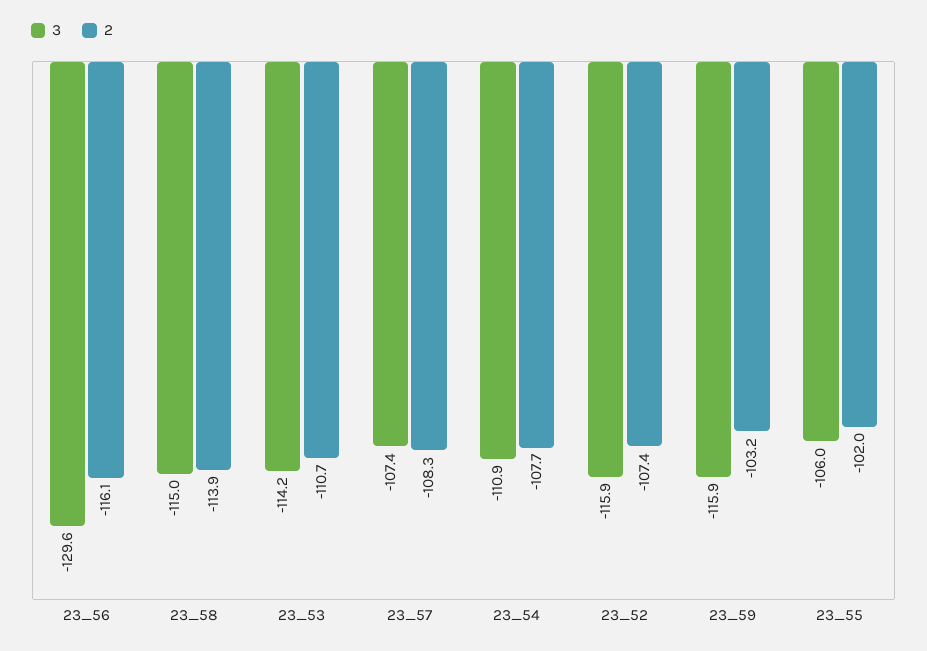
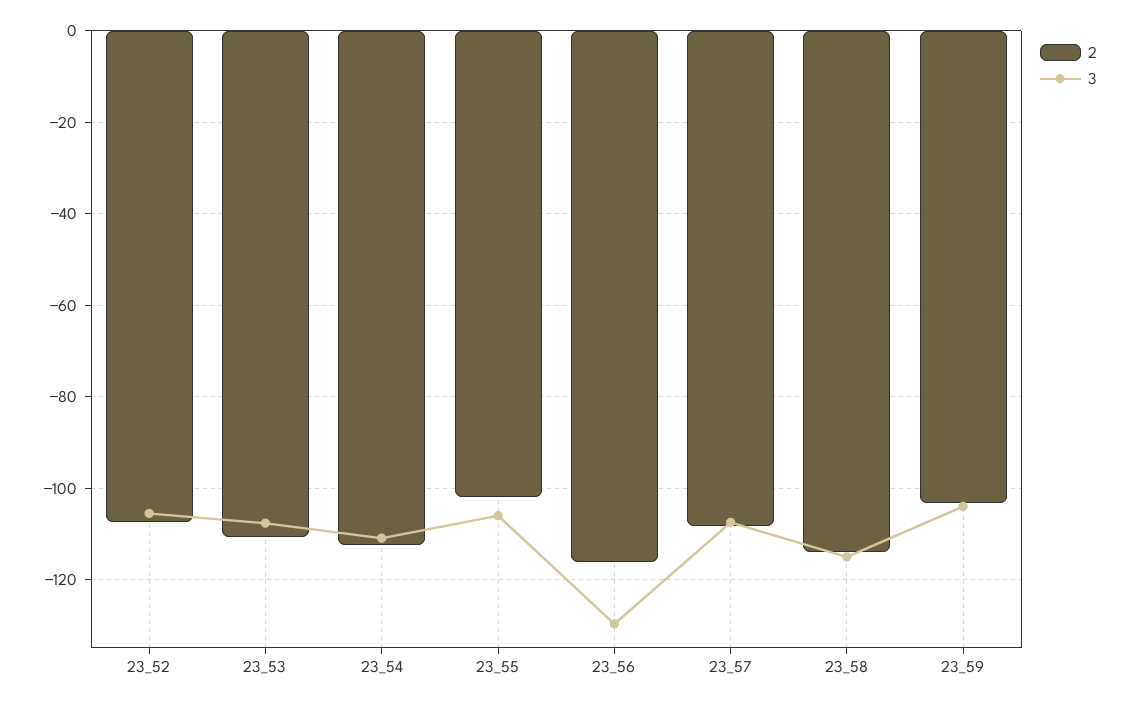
  {
    "3": {
      "23_56": -129.6,
      "23_58": -115,
-     "23_53": -114.2,
+     "23_53": -108,
      "23_57": -107.4,
      "23_54": -110.9,
-     "23_52": -115.9,
+     "23_52": -106,
-     "23_59": -115.9,
+     "23_59": -104,
      "23_55": -106
    },
    "2": {
      "23_56": -116.1,
      "23_58": -113.9,
      "23_53": -110.7,
      "23_57": -108.3,
-     "23_54": -107.7,
+     "23_54": -112,
      "23_52": -107.4,
      "23_59": -103.2,
      "23_55": -102
    }
  }

